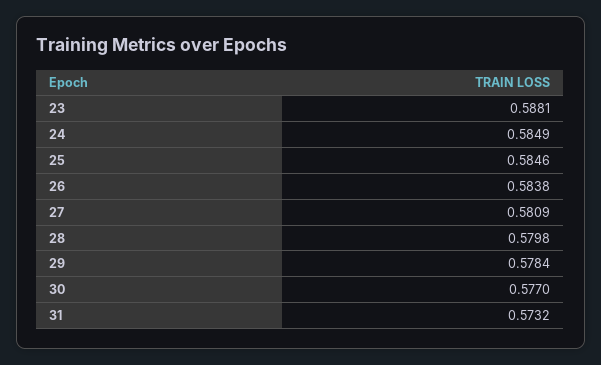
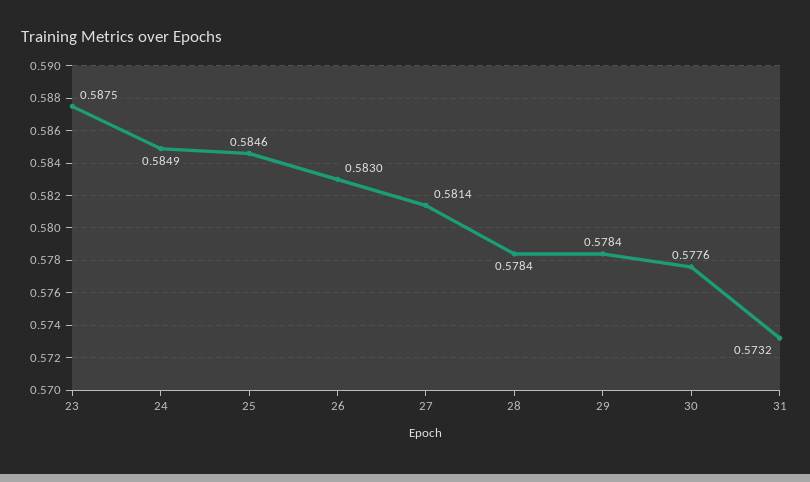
  {
-   "23": 0.5881,
+   "23": 0.5875,
    "24": 0.5849,
    "25": 0.5846,
-   "26": 0.5838,
+   "26": 0.583,
-   "27": 0.5809,
+   "27": 0.5814,
-   "28": 0.5798,
+   "28": 0.5784,
    "29": 0.5784,
-   "30": 0.577,
+   "30": 0.5776,
    "31": 0.5732
  }

